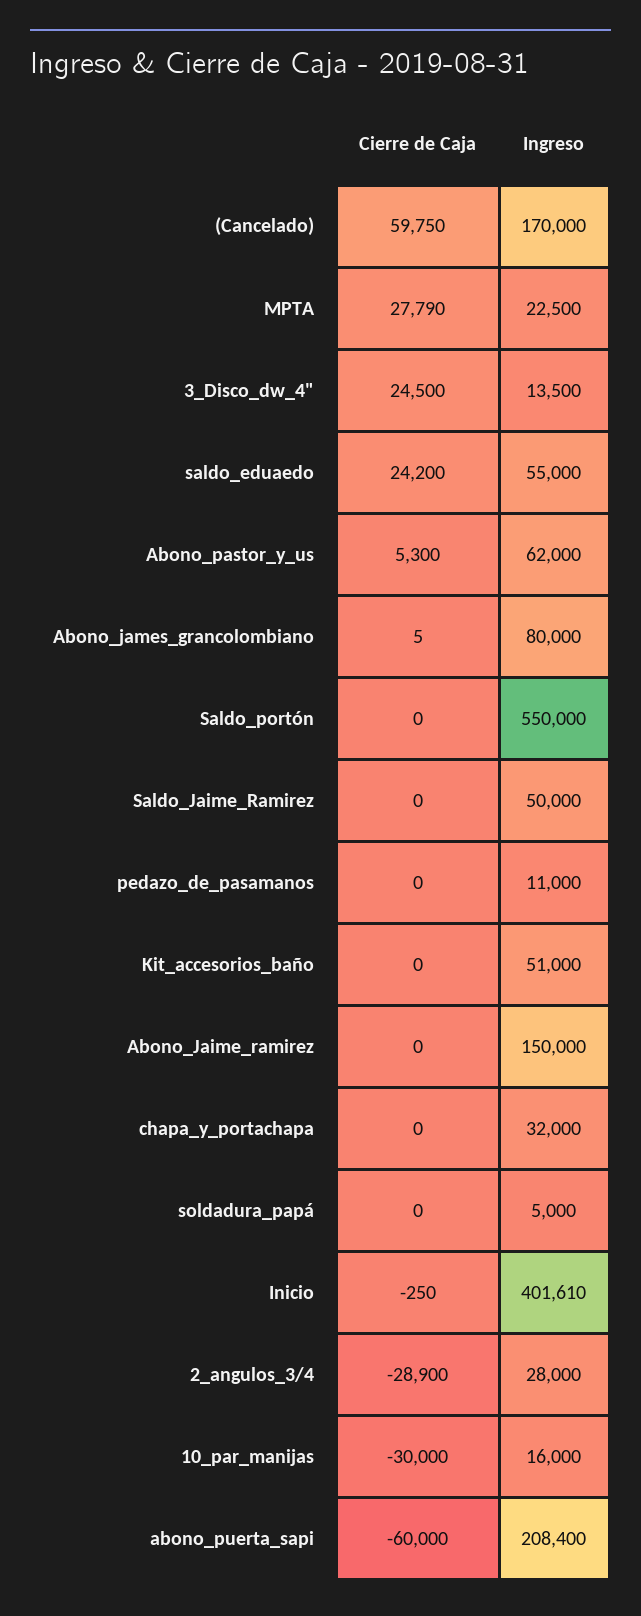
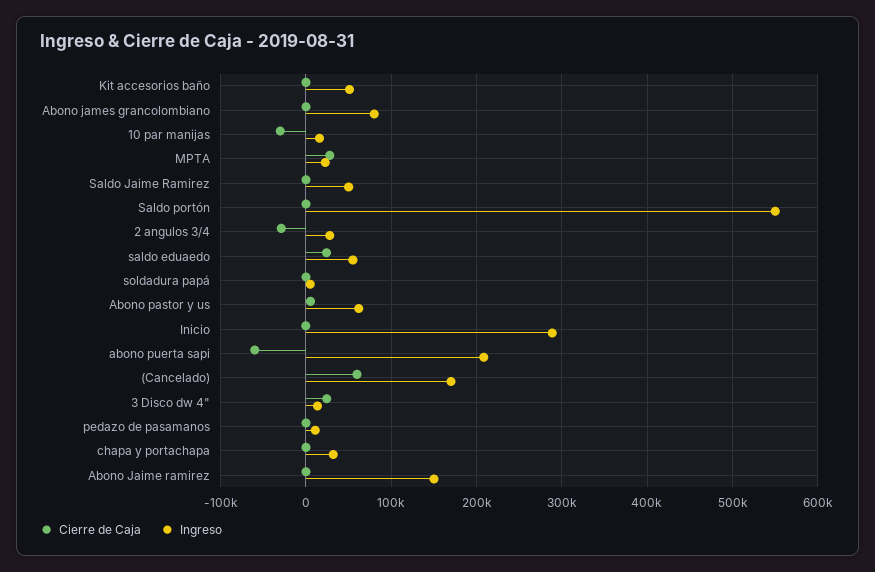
  {
    "Cierre de Caja": {
      "(Cancelado)": 59750,
      "MPTA": 27790,
      "3_Disco_dw_4\"": 24500,
      "saldo_eduaedo": 24200,
      "Abono_pastor_y_us": 5300,
      "Abono_james_grancolombiano": 5,
      "Saldo_portón": 0,
      "Saldo_Jaime_Ramirez": 0,
      "pedazo_de_pasamanos": 0,
      "Kit_accesorios_baño": 0,
      "Abono_Jaime_ramirez": 0,
      "chapa_y_portachapa": 0,
      "soldadura_papá": 0,
      "Inicio": -250,
      "2_angulos_3/4": -28900,
      "10_par_manijas": -30000,
      "abono_puerta_sapi": -60000
    },
    "Ingreso": {
      "(Cancelado)": 170000,
      "MPTA": 22500,
      "3_Disco_dw_4\"": 13500,
      "saldo_eduaedo": 55000,
      "Abono_pastor_y_us": 62000,
      "Abono_james_grancolombiano": 80000,
      "Saldo_portón": 550000,
      "Saldo_Jaime_Ramirez": 50000,
      "pedazo_de_pasamanos": 11000,
      "Kit_accesorios_baño": 51000,
      "Abono_Jaime_ramirez": 150000,
      "chapa_y_portachapa": 32000,
      "soldadura_papá": 5000,
-     "Inicio": 401610,
+     "Inicio": 290000,
      "2_angulos_3/4": 28000,
      "10_par_manijas": 16000,
      "abono_puerta_sapi": 208400
    }
  }

